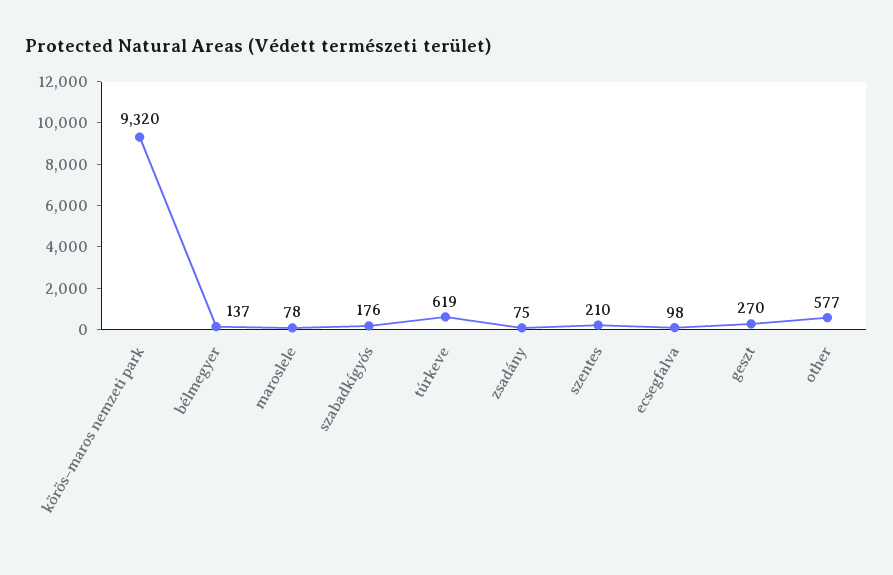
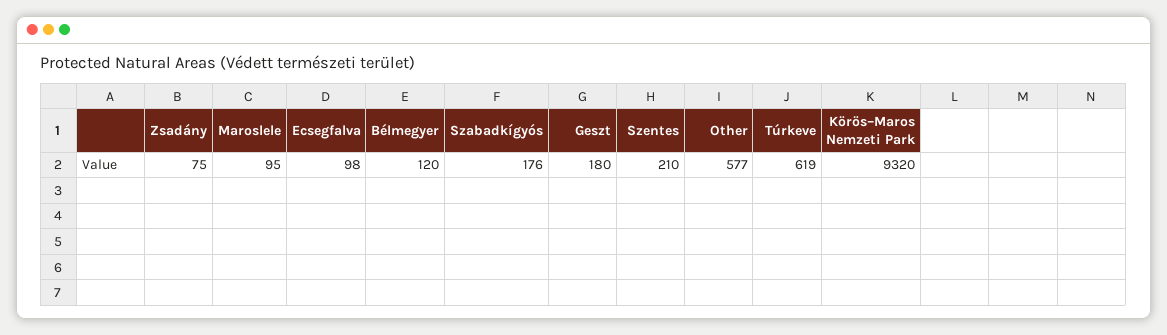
  {
    "körös–maros nemzeti park": 9320,
-   "bélmegyer": 137,
+   "bélmegyer": 120,
-   "maroslele": 78,
+   "maroslele": 95,
    "szabadkígyós": 176,
    "túrkeve": 619,
    "zsadány": 75,
    "szentes": 210,
    "ecsegfalva": 98,
-   "geszt": 270,
+   "geszt": 180,
    "other": 577
  }

